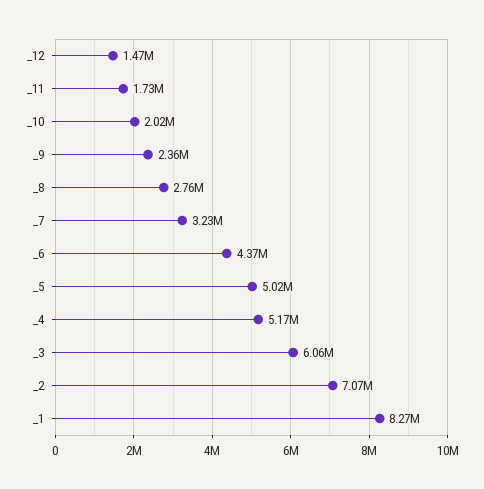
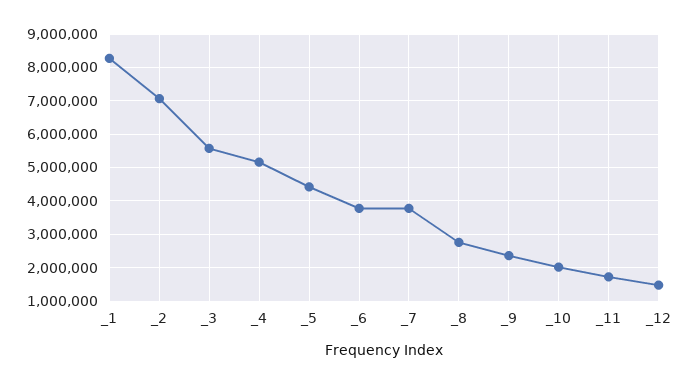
  {
    "_12": 1470000,
    "_11": 1730000,
    "_10": 2020000,
    "_9": 2360000,
    "_8": 2760000,
-   "_7": 3230000,
+   "_7": 3800000,
-   "_6": 4370000,
+   "_6": 3800000,
-   "_5": 5020000,
+   "_5": 4400000,
    "_4": 5170000,
-   "_3": 6060000,
+   "_3": 5600000,
    "_2": 7070000,
    "_1": 8270000
  }

